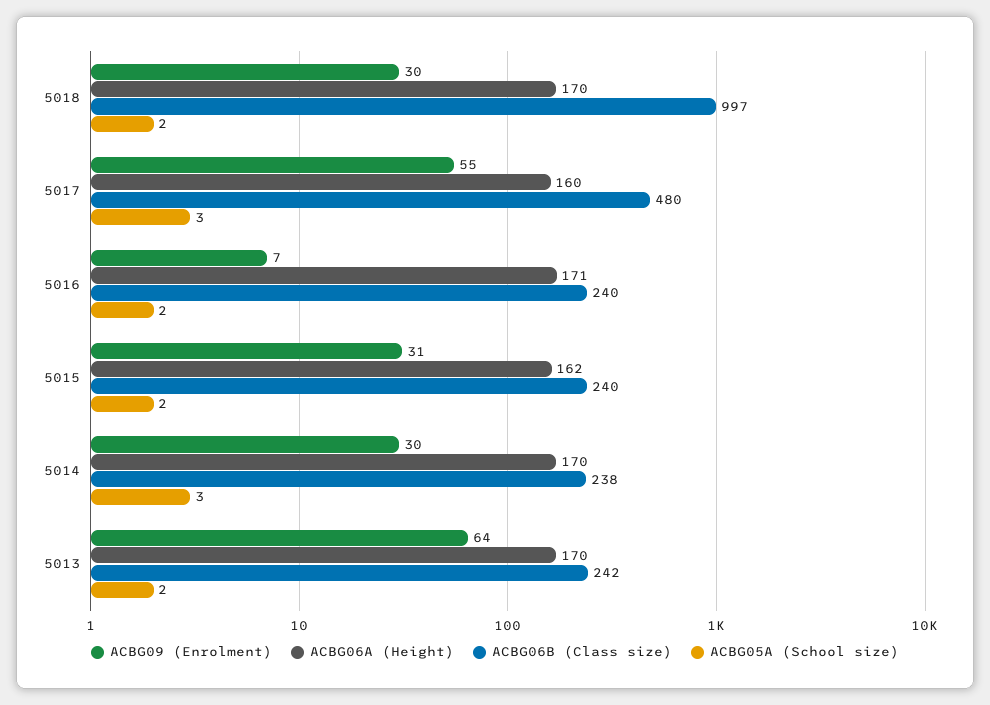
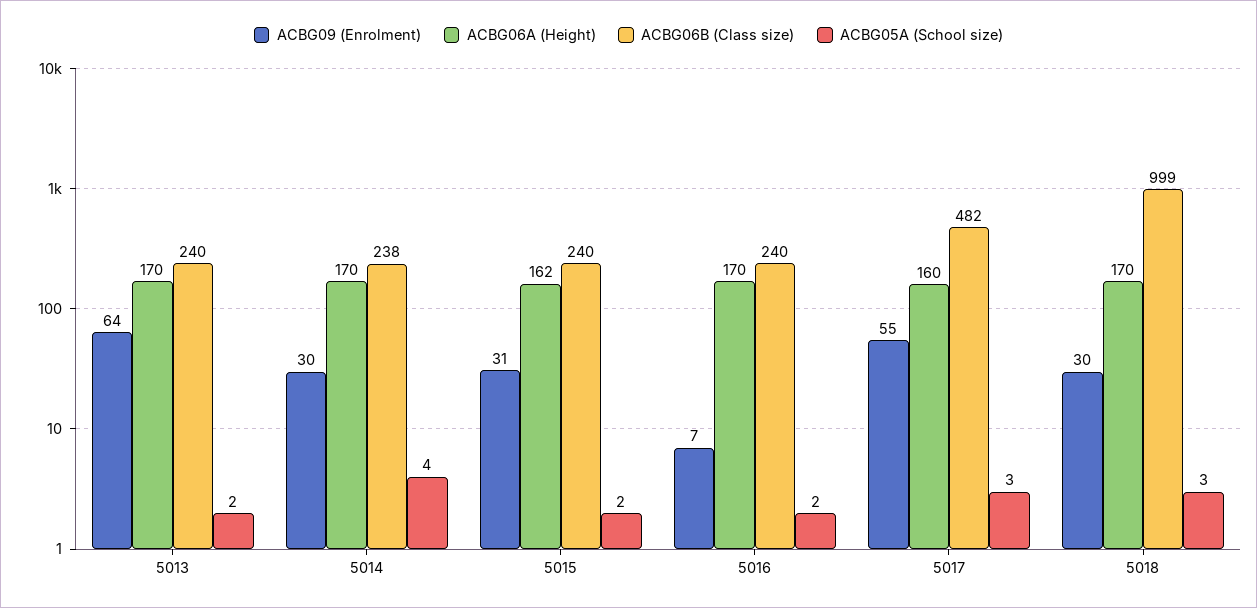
  {
    "ACBG09 (Enrolment)": {
      "5018": 30,
      "5017": 55,
      "5016": 7,
      "5015": 31,
      "5014": 30,
      "5013": 64
    },
    "ACBG06A (Height)": {
      "5018": 170,
      "5017": 160,
-     "5016": 171,
+     "5016": 170,
      "5015": 162,
      "5014": 170,
      "5013": 170
    },
    "ACBG06B (Class size)": {
-     "5018": 997,
+     "5018": 999,
-     "5017": 480,
+     "5017": 482,
      "5016": 240,
      "5015": 240,
      "5014": 238,
-     "5013": 242
+     "5013": 240
    },
    "ACBG05A (School size)": {
-     "5018": 2,
+     "5018": 3,
      "5017": 3,
      "5016": 2,
      "5015": 2,
-     "5014": 3,
+     "5014": 4,
      "5013": 2
    }
  }

